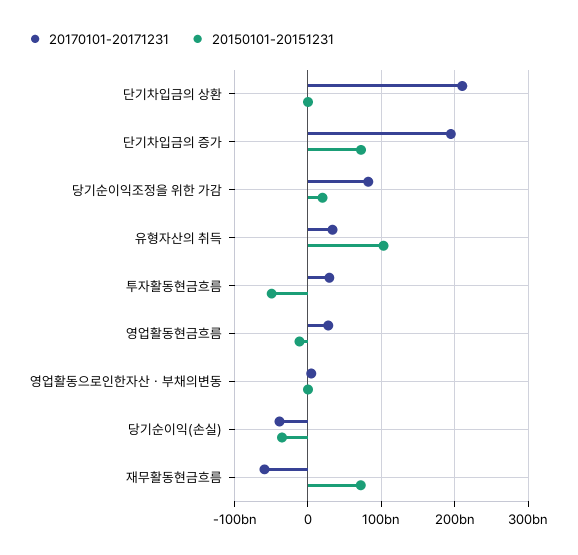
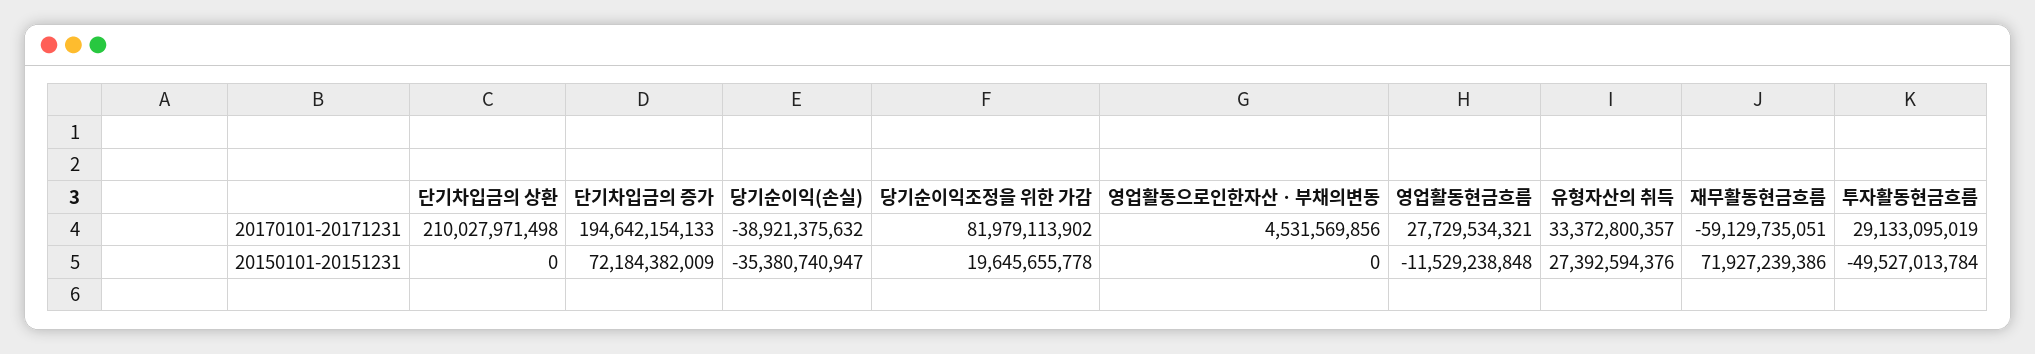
  {
    "20170101-20171231": {
      "단기차입금의 상환": 210027971498,
      "단기차입금의 증가": 194642154133,
      "당기순이익조정을 위한 가감": 81979113902,
      "유형자산의 취득": 33372800357,
      "투자활동현금흐름": 29133095019,
      "영업활동현금흐름": 27729534321,
      "영업활동으로인한자산ㆍ부채의변동": 4531569856,
      "당기순이익(손실)": -38921375632,
      "재무활동현금흐름": -59129735051
    },
    "20150101-20151231": {
      "단기차입금의 상환": 0,
      "단기차입금의 증가": 72184382009,
      "당기순이익조정을 위한 가감": 19645655778,
-     "유형자산의 취득": 100000000000,
+     "유형자산의 취득": 27392594376,
      "투자활동현금흐름": -49527013784,
      "영업활동현금흐름": -11529238848,
      "영업활동으로인한자산ㆍ부채의변동": 0,
      "당기순이익(손실)": -35380740947,
      "재무활동현금흐름": 71927239386
    }
  }

